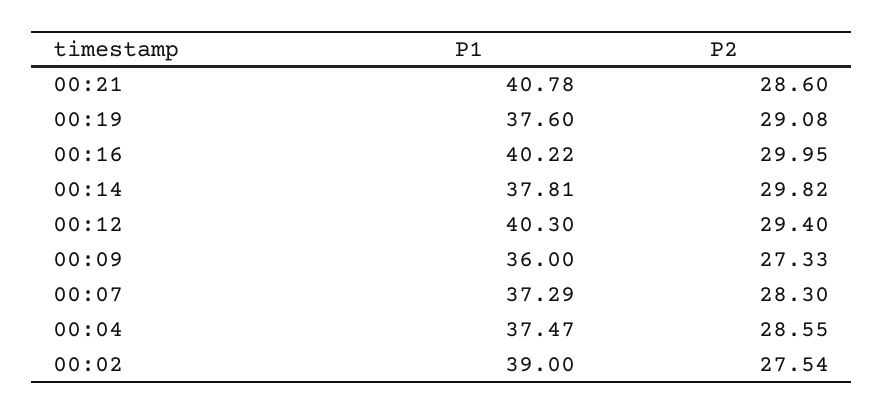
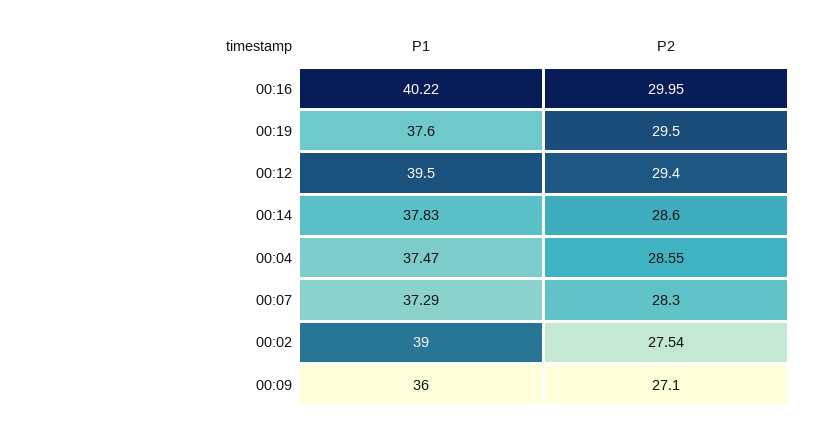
  {
    "P1": {
-     "00:21": 40.78,
      "00:19": 37.6,
      "00:16": 40.22,
-     "00:14": 37.81,
+     "00:14": 37.83,
-     "00:12": 40.3,
+     "00:12": 39.5,
      "00:09": 36,
      "00:07": 37.29,
      "00:04": 37.47,
      "00:02": 39
    },
    "P2": {
-     "00:21": 28.6,
-     "00:19": 29.08,
+     "00:19": 29.5,
      "00:16": 29.95,
-     "00:14": 29.82,
+     "00:14": 28.6,
      "00:12": 29.4,
-     "00:09": 27.33,
+     "00:09": 27.1,
      "00:07": 28.3,
      "00:04": 28.55,
      "00:02": 27.54
    }
  }

